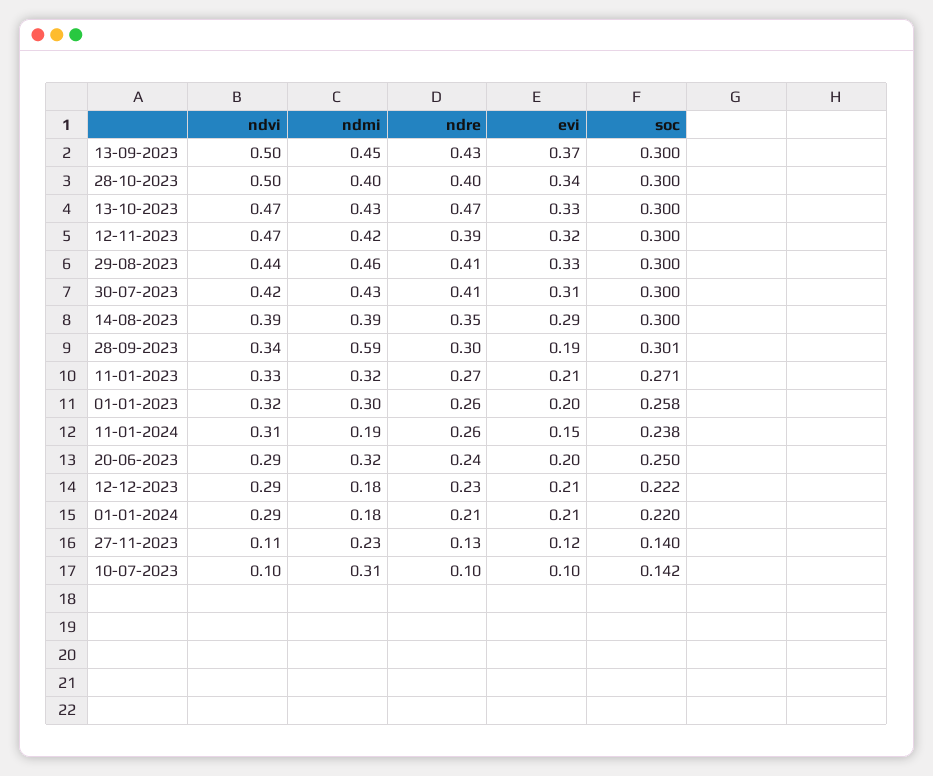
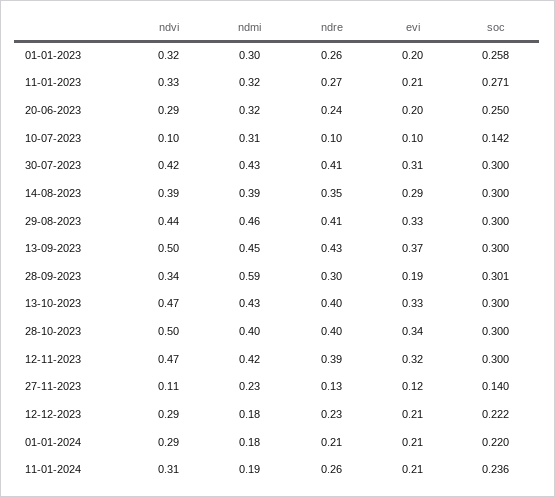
  {
    "ndvi": {
      "13-09-2023": 0.5,
      "28-10-2023": 0.5,
      "13-10-2023": 0.47,
      "12-11-2023": 0.47,
      "29-08-2023": 0.44,
      "30-07-2023": 0.42,
      "14-08-2023": 0.39,
      "28-09-2023": 0.34,
      "11-01-2023": 0.33,
      "01-01-2023": 0.32,
      "11-01-2024": 0.31,
      "20-06-2023": 0.29,
      "12-12-2023": 0.29,
      "01-01-2024": 0.29,
      "27-11-2023": 0.11,
      "10-07-2023": 0.1
    },
    "ndmi": {
      "13-09-2023": 0.45,
      "28-10-2023": 0.4,
      "13-10-2023": 0.43,
      "12-11-2023": 0.42,
      "29-08-2023": 0.46,
      "30-07-2023": 0.43,
      "14-08-2023": 0.39,
      "28-09-2023": 0.59,
      "11-01-2023": 0.32,
      "01-01-2023": 0.3,
      "11-01-2024": 0.19,
      "20-06-2023": 0.32,
      "12-12-2023": 0.18,
      "01-01-2024": 0.18,
      "27-11-2023": 0.23,
      "10-07-2023": 0.31
    },
    "ndre": {
      "13-09-2023": 0.43,
      "28-10-2023": 0.4,
-     "13-10-2023": 0.47,
+     "13-10-2023": 0.4,
      "12-11-2023": 0.39,
      "29-08-2023": 0.41,
      "30-07-2023": 0.41,
      "14-08-2023": 0.35,
      "28-09-2023": 0.3,
      "11-01-2023": 0.27,
      "01-01-2023": 0.26,
      "11-01-2024": 0.26,
      "20-06-2023": 0.24,
      "12-12-2023": 0.23,
      "01-01-2024": 0.21,
      "27-11-2023": 0.13,
      "10-07-2023": 0.1
    },
    "evi": {
      "13-09-2023": 0.37,
      "28-10-2023": 0.34,
      "13-10-2023": 0.33,
      "12-11-2023": 0.32,
      "29-08-2023": 0.33,
      "30-07-2023": 0.31,
      "14-08-2023": 0.29,
      "28-09-2023": 0.19,
      "11-01-2023": 0.21,
      "01-01-2023": 0.2,
-     "11-01-2024": 0.15,
+     "11-01-2024": 0.21,
      "20-06-2023": 0.2,
      "12-12-2023": 0.21,
      "01-01-2024": 0.21,
      "27-11-2023": 0.12,
      "10-07-2023": 0.1
    },
    "soc": {
      "13-09-2023": 0.3,
      "28-10-2023": 0.3,
      "13-10-2023": 0.3,
      "12-11-2023": 0.3,
      "29-08-2023": 0.3,
      "30-07-2023": 0.3,
      "14-08-2023": 0.3,
      "28-09-2023": 0.301,
      "11-01-2023": 0.271,
      "01-01-2023": 0.258,
-     "11-01-2024": 0.238,
+     "11-01-2024": 0.236,
      "20-06-2023": 0.25,
      "12-12-2023": 0.222,
      "01-01-2024": 0.22,
      "27-11-2023": 0.14,
      "10-07-2023": 0.142
    }
  }

